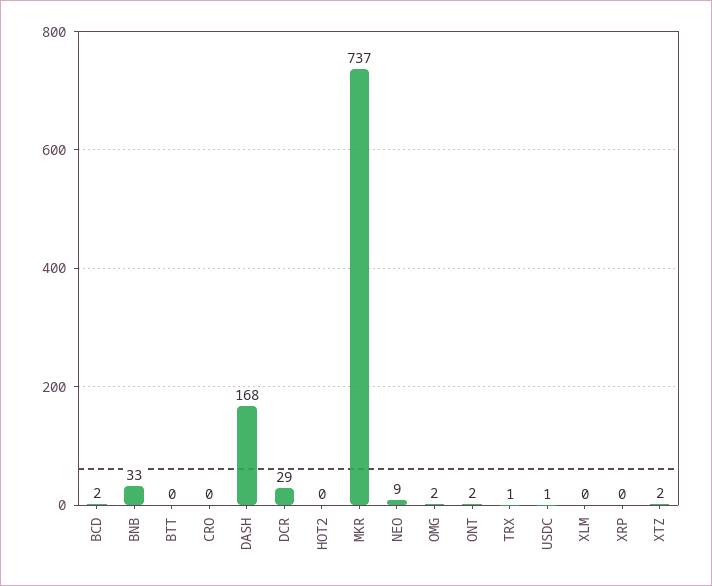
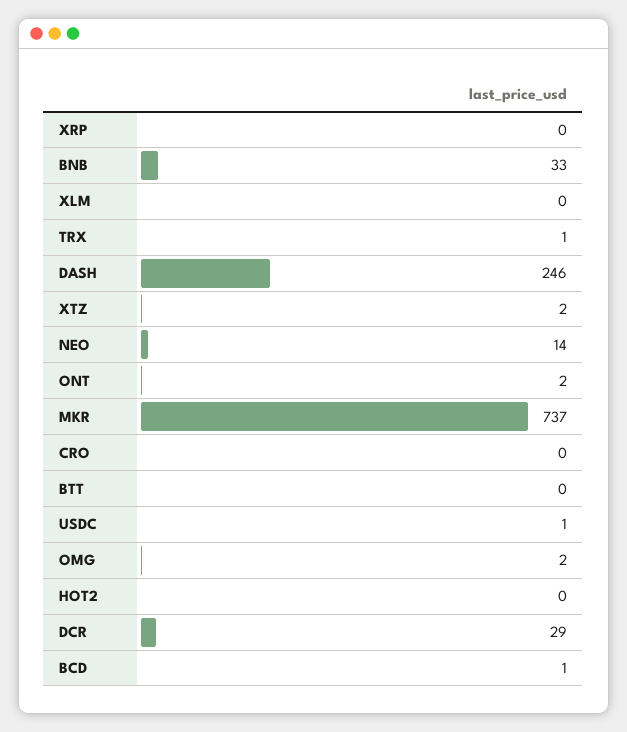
  {
-   "BCD": 2,
+   "BCD": 1,
    "BNB": 33,
    "BTT": 0,
    "CRO": 0,
-   "DASH": 168,
+   "DASH": 246,
    "DCR": 29,
    "HOT2": 0,
    "MKR": 737,
-   "NEO": 9,
+   "NEO": 14,
    "OMG": 2,
    "ONT": 2,
    "TRX": 1,
    "USDC": 1,
    "XLM": 0,
    "XRP": 0,
    "XTZ": 2
  }

